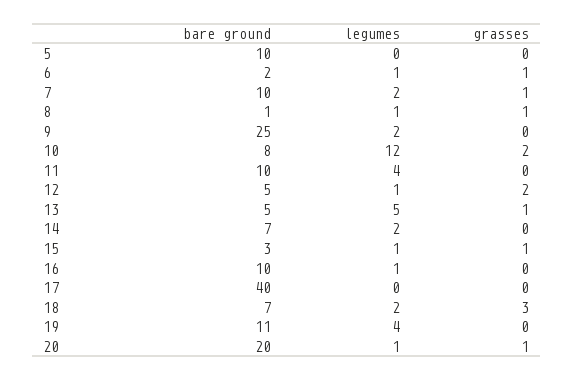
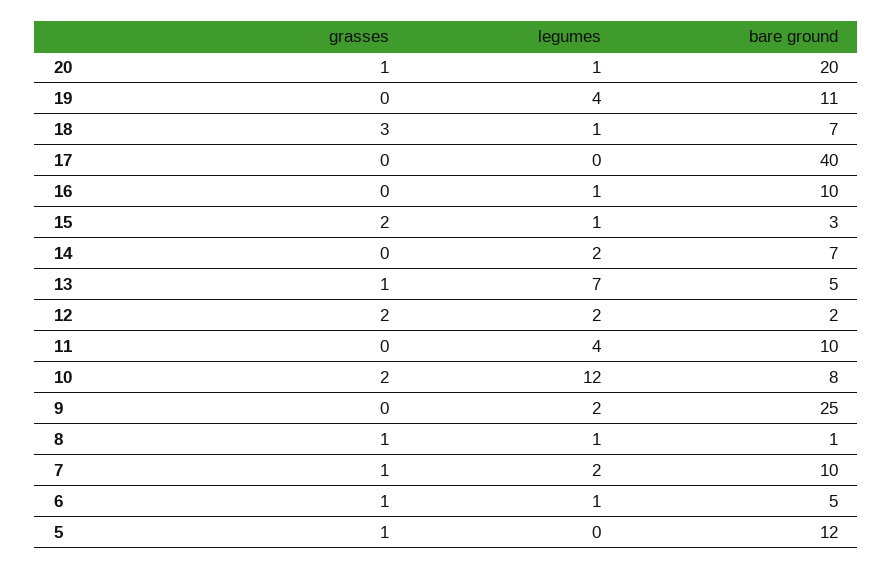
  {
    "bare ground": {
-     "5": 10,
+     "5": 12,
-     "6": 2,
+     "6": 5,
      "7": 10,
      "8": 1,
      "9": 25,
      "10": 8,
      "11": 10,
-     "12": 5,
+     "12": 2,
      "13": 5,
      "14": 7,
      "15": 3,
      "16": 10,
      "17": 40,
      "18": 7,
      "19": 11,
      "20": 20
    },
    "legumes": {
      "5": 0,
      "6": 1,
      "7": 2,
      "8": 1,
      "9": 2,
      "10": 12,
      "11": 4,
-     "12": 1,
+     "12": 2,
-     "13": 5,
+     "13": 7,
      "14": 2,
      "15": 1,
      "16": 1,
      "17": 0,
-     "18": 2,
+     "18": 1,
      "19": 4,
      "20": 1
    },
    "grasses": {
-     "5": 0,
+     "5": 1,
      "6": 1,
      "7": 1,
      "8": 1,
      "9": 0,
      "10": 2,
      "11": 0,
      "12": 2,
      "13": 1,
      "14": 0,
-     "15": 1,
+     "15": 2,
      "16": 0,
      "17": 0,
      "18": 3,
      "19": 0,
      "20": 1
    }
  }

